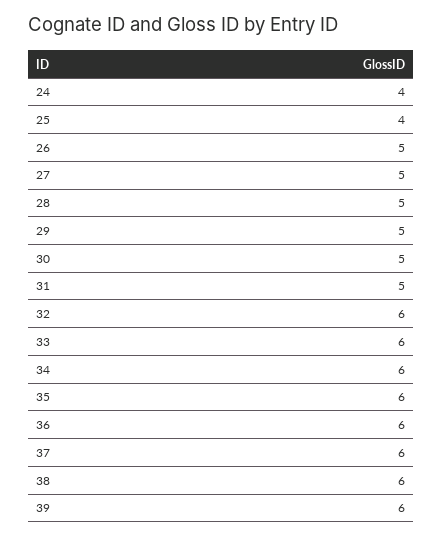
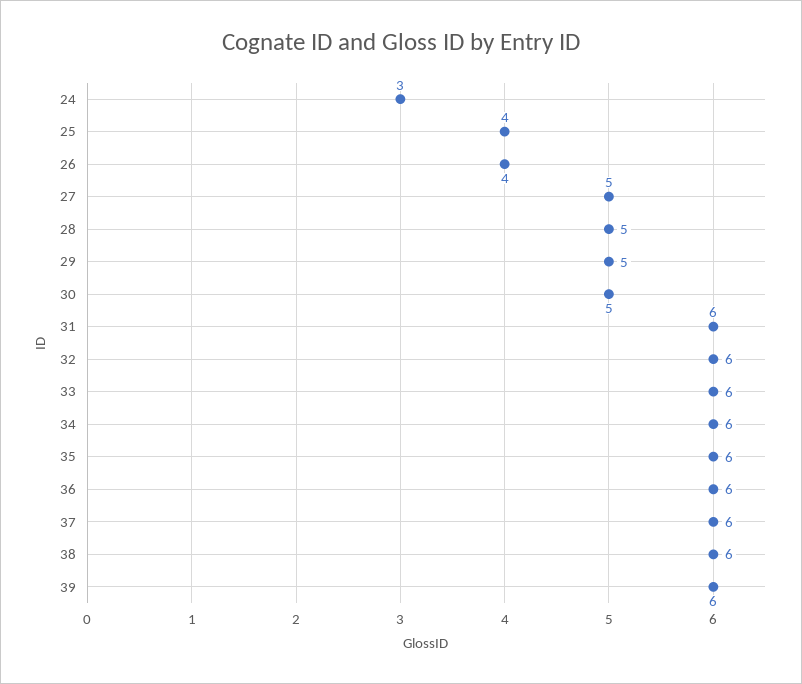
  {
-   "24": 4,
+   "24": 3,
    "25": 4,
-   "26": 5,
+   "26": 4,
    "27": 5,
    "28": 5,
    "29": 5,
    "30": 5,
-   "31": 5,
+   "31": 6,
    "32": 6,
    "33": 6,
    "34": 6,
    "35": 6,
    "36": 6,
    "37": 6,
    "38": 6,
    "39": 6
  }

